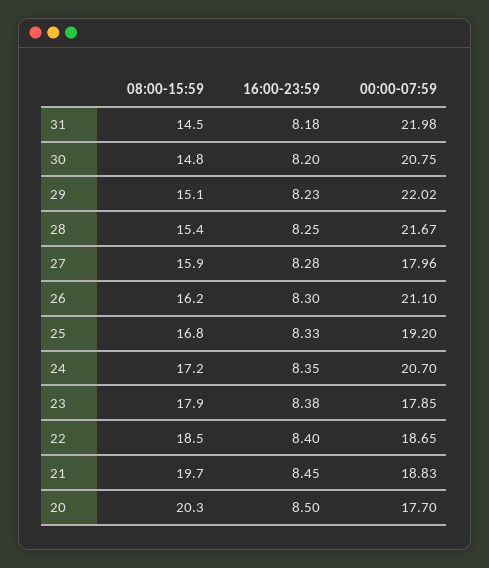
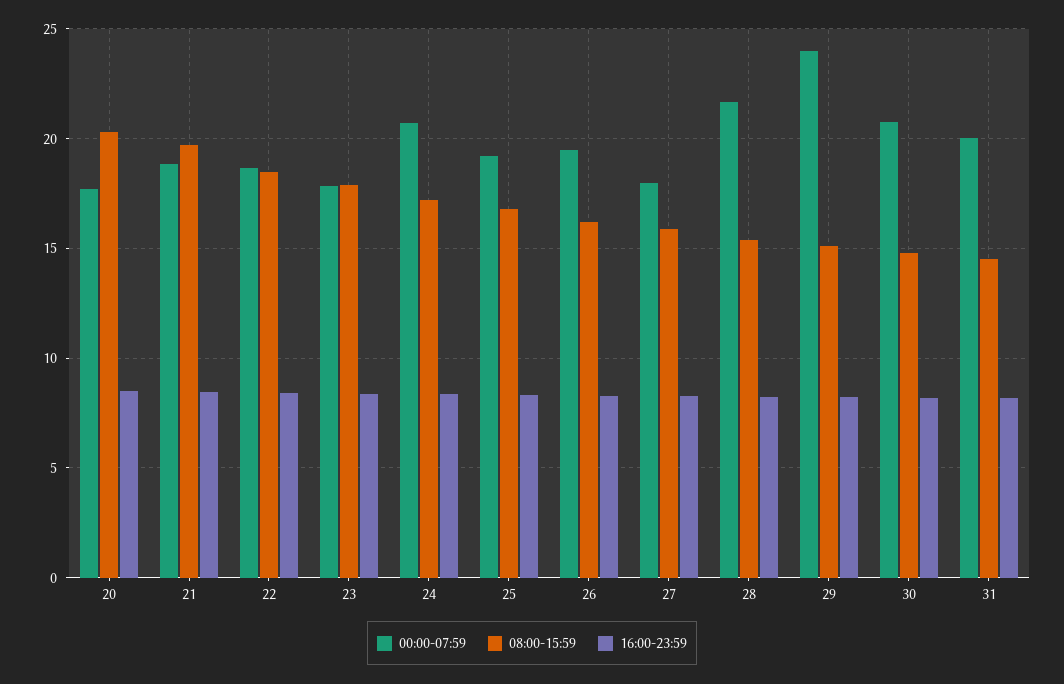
  {
    "08:00-15:59": {
      "31": 14.5,
      "30": 14.8,
      "29": 15.1,
      "28": 15.4,
      "27": 15.9,
      "26": 16.2,
      "25": 16.8,
      "24": 17.2,
      "23": 17.9,
      "22": 18.5,
      "21": 19.7,
      "20": 20.3
    },
    "16:00-23:59": {
      "31": 8.18,
      "30": 8.2,
      "29": 8.23,
      "28": 8.25,
      "27": 8.28,
      "26": 8.3,
      "25": 8.33,
      "24": 8.35,
      "23": 8.38,
      "22": 8.4,
      "21": 8.45,
      "20": 8.5
    },
    "00:00-07:59": {
-     "31": 21.98,
+     "31": 20,
      "30": 20.75,
-     "29": 22.02,
+     "29": 24,
      "28": 21.67,
      "27": 17.96,
-     "26": 21.1,
+     "26": 19.5,
      "25": 19.2,
      "24": 20.7,
      "23": 17.85,
      "22": 18.65,
      "21": 18.83,
      "20": 17.7
    }
  }

